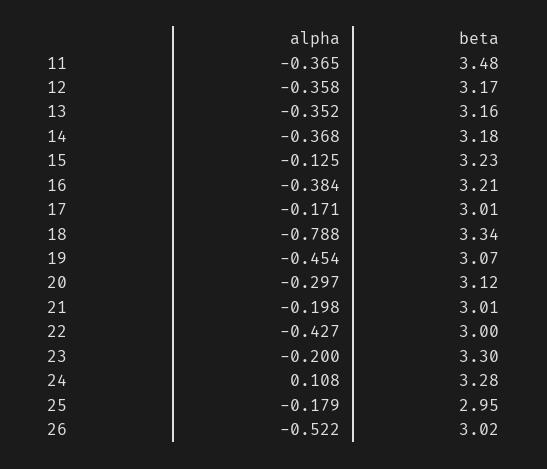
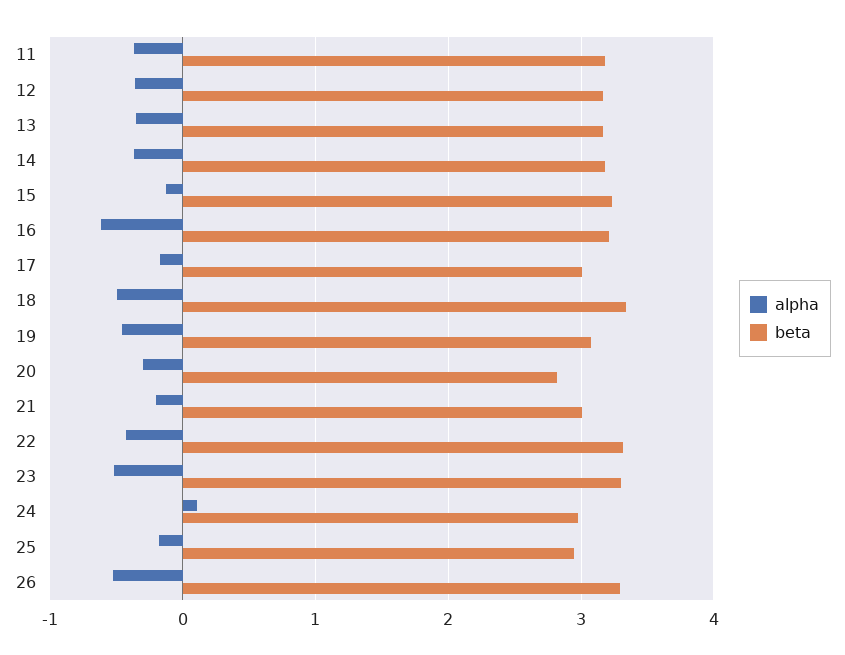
  {
    "alpha": {
      "11": -0.365,
      "12": -0.358,
      "13": -0.352,
      "14": -0.368,
      "15": -0.125,
-     "16": -0.384,
+     "16": -0.6,
      "17": -0.171,
-     "18": -0.788,
+     "18": -0.5,
      "19": -0.454,
      "20": -0.297,
      "21": -0.198,
      "22": -0.427,
-     "23": -0.2,
+     "23": -0.5,
      "24": 0.108,
      "25": -0.179,
      "26": -0.522
    },
    "beta": {
-     "11": 3.48,
+     "11": 3.2,
      "12": 3.17,
      "13": 3.16,
      "14": 3.18,
      "15": 3.23,
      "16": 3.21,
      "17": 3.01,
      "18": 3.34,
      "19": 3.07,
-     "20": 3.12,
+     "20": 2.8,
      "21": 3.01,
-     "22": 3,
+     "22": 3.3,
      "23": 3.3,
-     "24": 3.28,
+     "24": 3,
      "25": 2.95,
-     "26": 3.02
+     "26": 3.3
    }
  }

